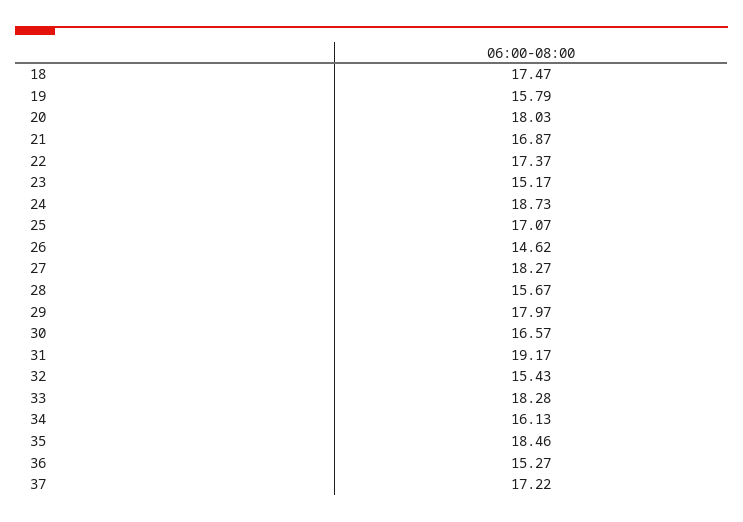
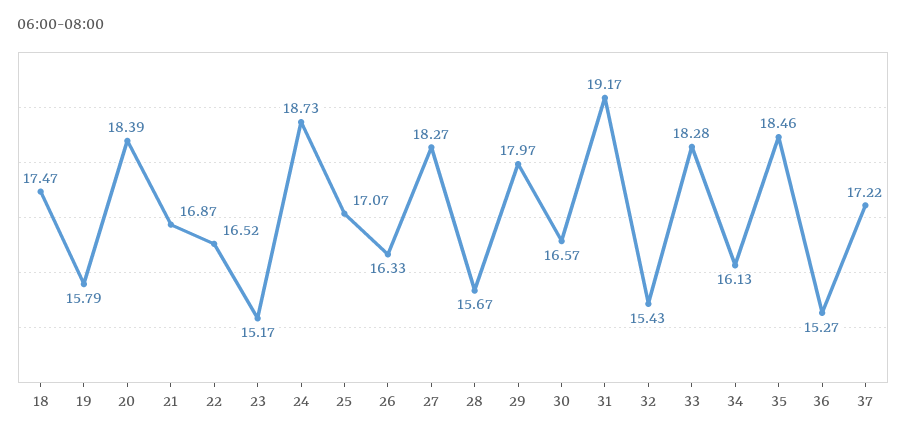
  {
    "18": 17.47,
    "19": 15.79,
-   "20": 18.03,
+   "20": 18.39,
    "21": 16.87,
-   "22": 17.37,
+   "22": 16.52,
    "23": 15.17,
    "24": 18.73,
    "25": 17.07,
-   "26": 14.62,
+   "26": 16.33,
    "27": 18.27,
    "28": 15.67,
    "29": 17.97,
    "30": 16.57,
    "31": 19.17,
    "32": 15.43,
    "33": 18.28,
    "34": 16.13,
    "35": 18.46,
    "36": 15.27,
    "37": 17.22
  }

